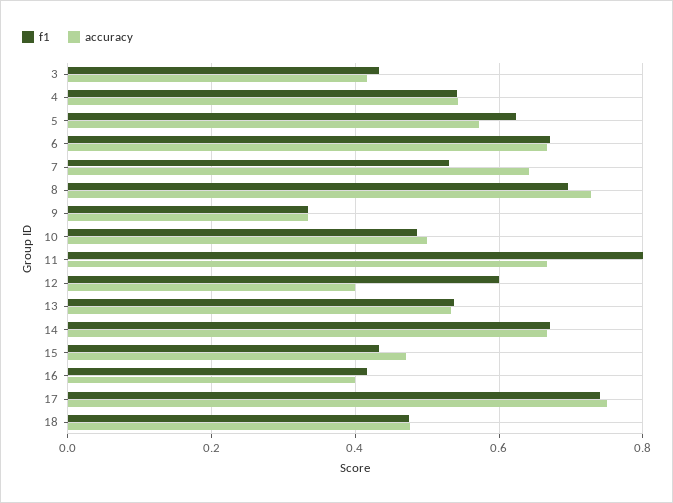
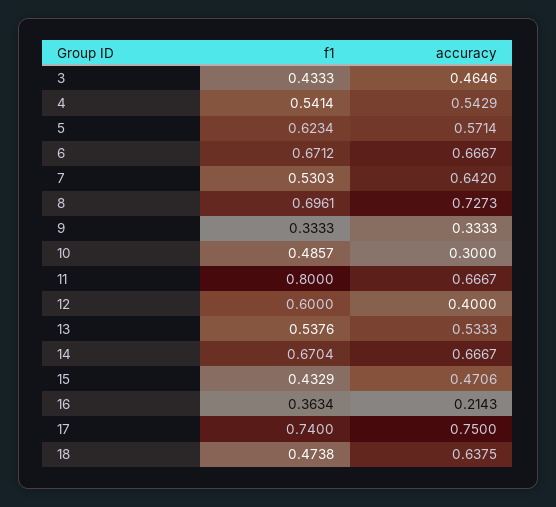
  {
    "f1": {
      "3": 0.4333,
      "4": 0.5414,
      "5": 0.6234,
      "6": 0.6712,
      "7": 0.5303,
      "8": 0.6961,
      "9": 0.3333,
      "10": 0.4857,
      "11": 0.8,
      "12": 0.6,
      "13": 0.5376,
      "14": 0.6704,
      "15": 0.4329,
-     "16": 0.42,
+     "16": 0.3634,
      "17": 0.74,
      "18": 0.4738
    },
    "accuracy": {
-     "3": 0.42,
+     "3": 0.4646,
      "4": 0.5429,
      "5": 0.5714,
      "6": 0.6667,
      "7": 0.642,
      "8": 0.7273,
      "9": 0.3333,
-     "10": 0.5,
+     "10": 0.3,
      "11": 0.6667,
      "12": 0.4,
      "13": 0.5333,
      "14": 0.6667,
      "15": 0.4706,
-     "16": 0.4,
+     "16": 0.2143,
      "17": 0.75,
-     "18": 0.48
+     "18": 0.6375
    }
  }

